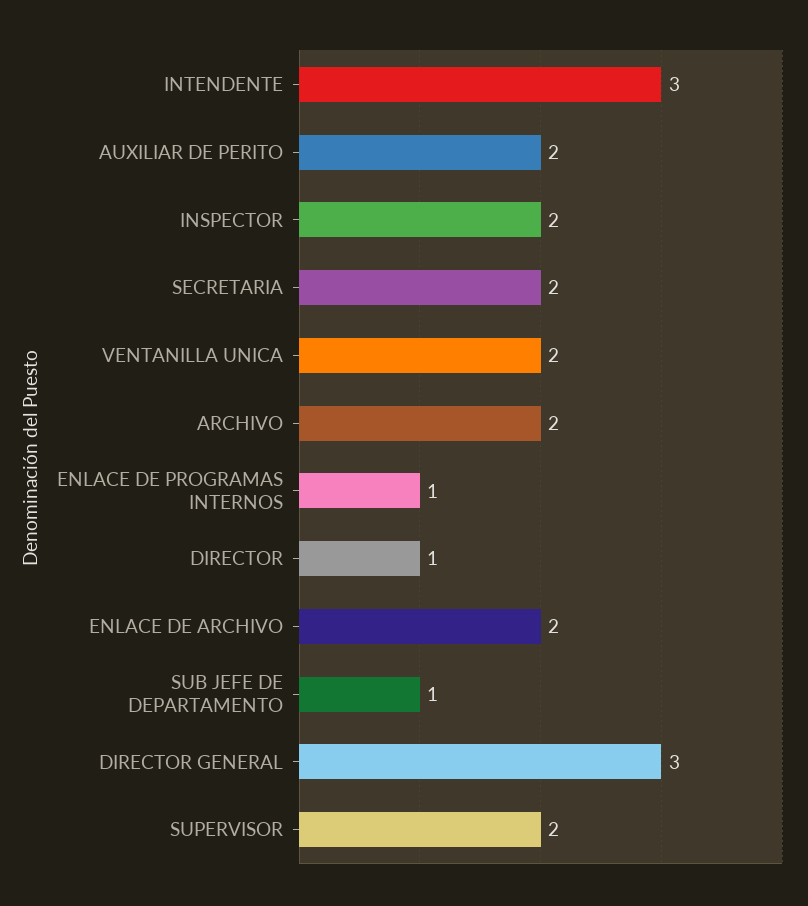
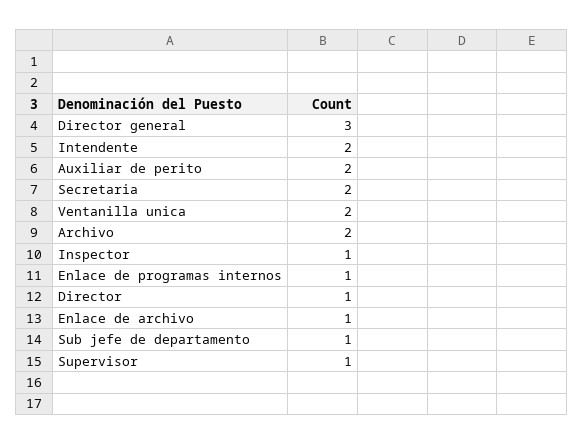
  {
-   "INTENDENTE": 3,
+   "INTENDENTE": 2,
    "AUXILIAR DE PERITO": 2,
-   "INSPECTOR": 2,
+   "INSPECTOR": 1,
    "SECRETARIA": 2,
    "VENTANILLA UNICA": 2,
    "ARCHIVO": 2,
    "ENLACE DE PROGRAMAS INTERNOS": 1,
    "DIRECTOR": 1,
-   "ENLACE DE ARCHIVO": 2,
+   "ENLACE DE ARCHIVO": 1,
    "SUB JEFE DE DEPARTAMENTO": 1,
    "DIRECTOR GENERAL": 3,
-   "SUPERVISOR": 2
+   "SUPERVISOR": 1
  }

